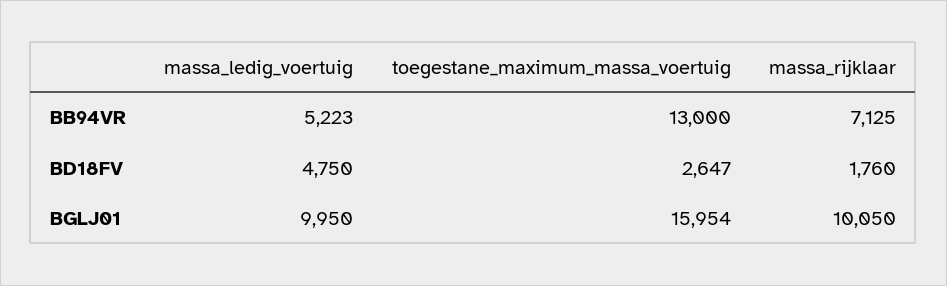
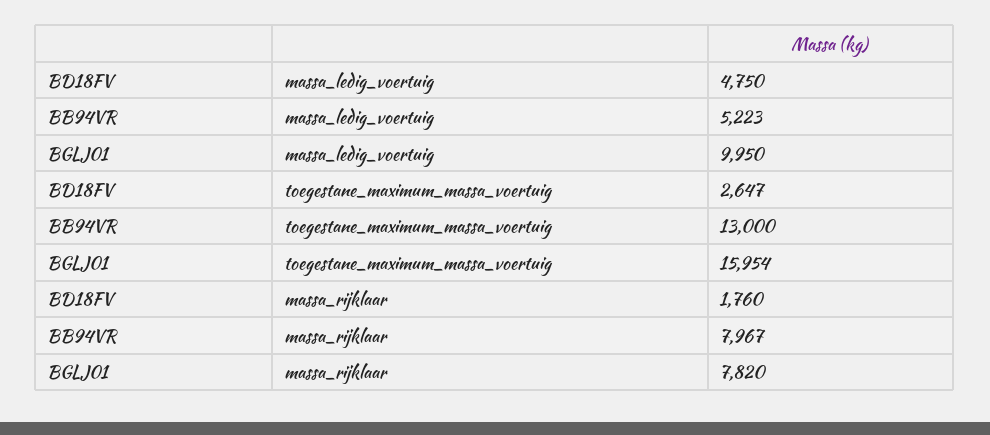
  {
    "massa_ledig_voertuig": {
      "BB94VR": 5223,
      "BD18FV": 4750,
      "BGLJ01": 9950
    },
    "toegestane_maximum_massa_voertuig": {
      "BB94VR": 13000,
      "BD18FV": 2647,
      "BGLJ01": 15954
    },
    "massa_rijklaar": {
-     "BB94VR": 7125,
+     "BB94VR": 7967,
      "BD18FV": 1760,
-     "BGLJ01": 10050
+     "BGLJ01": 7820
    }
  }

